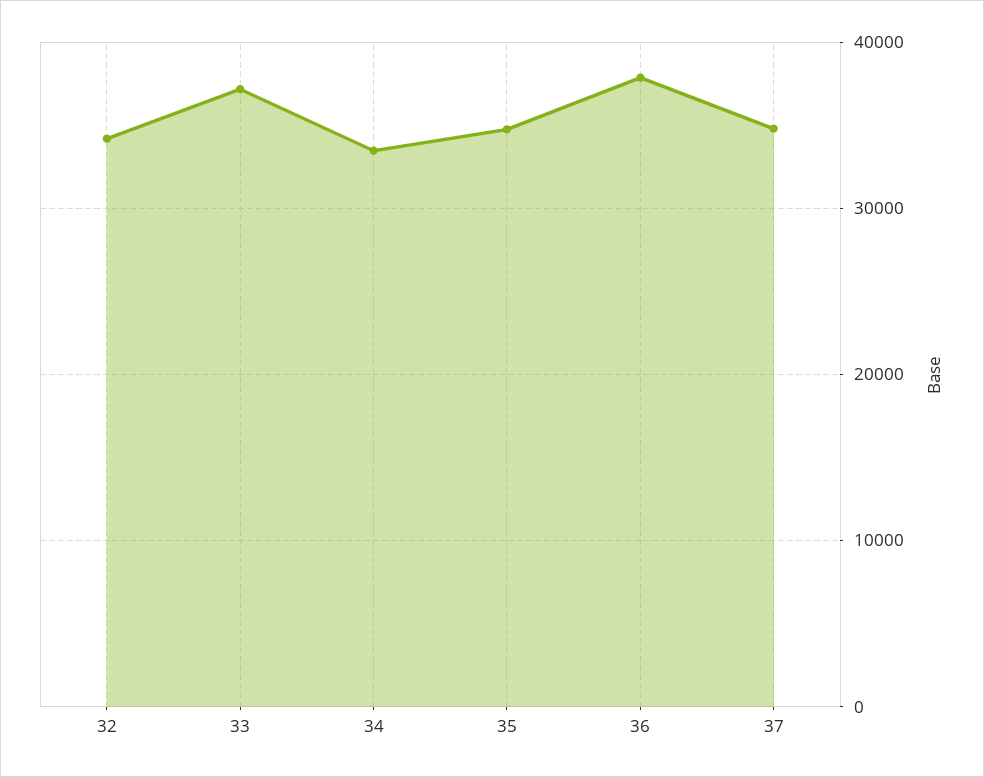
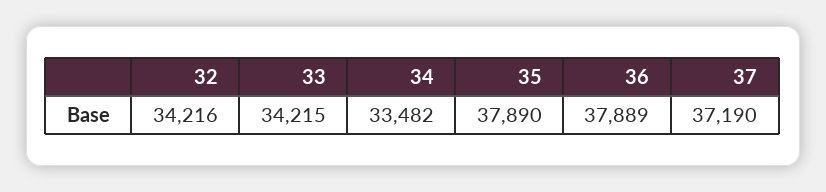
  {
    "32": 34216,
-   "33": 37000,
+   "33": 34215,
    "34": 33482,
-   "35": 35000,
+   "35": 37890,
    "36": 37889,
-   "37": 35000
+   "37": 37190
  }

